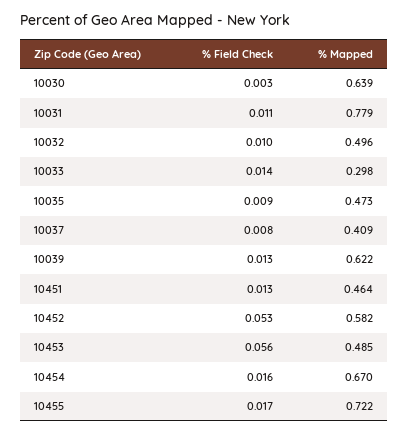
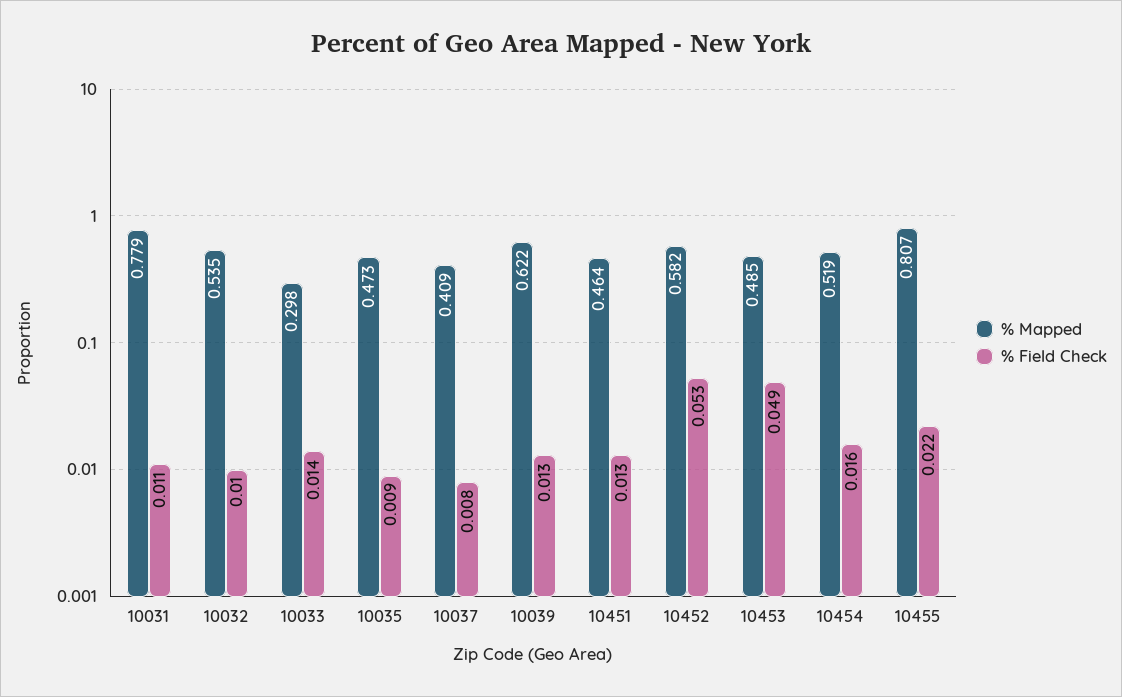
  {
    "% Field Check": {
-     "10030": 0.003,
      "10031": 0.011,
      "10032": 0.01,
      "10033": 0.014,
      "10035": 0.009,
      "10037": 0.008,
      "10039": 0.013,
      "10451": 0.013,
      "10452": 0.053,
-     "10453": 0.056,
+     "10453": 0.049,
      "10454": 0.016,
-     "10455": 0.017
+     "10455": 0.022
    },
    "% Mapped": {
-     "10030": 0.639,
      "10031": 0.779,
-     "10032": 0.496,
+     "10032": 0.535,
      "10033": 0.298,
      "10035": 0.473,
      "10037": 0.409,
      "10039": 0.622,
      "10451": 0.464,
      "10452": 0.582,
      "10453": 0.485,
-     "10454": 0.67,
+     "10454": 0.519,
-     "10455": 0.722
+     "10455": 0.807
    }
  }

